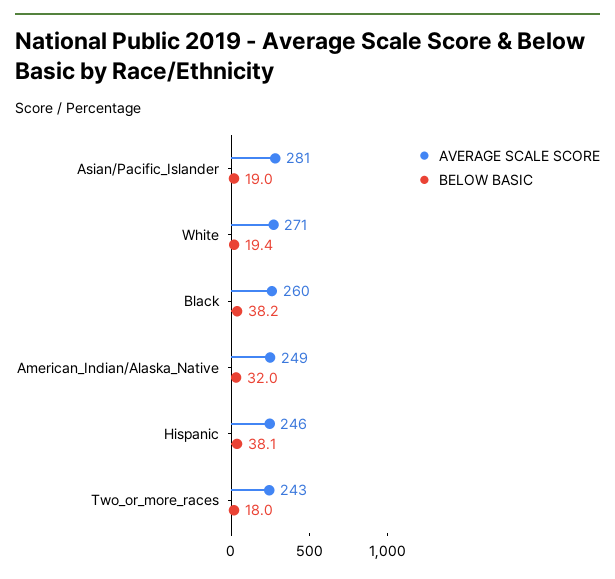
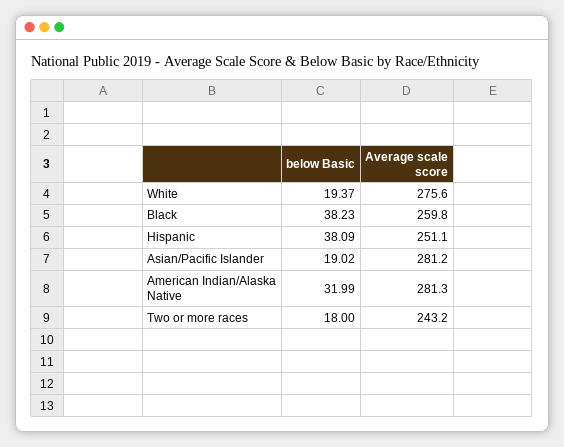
  {
    "AVERAGE SCALE SCORE": {
      "Asian/Pacific_Islander": 281.2,
-     "White": 271,
+     "White": 275.6,
      "Black": 259.8,
-     "American_Indian/Alaska_Native": 249,
+     "American_Indian/Alaska_Native": 281.3,
-     "Hispanic": 246,
+     "Hispanic": 251.1,
      "Two_or_more_races": 243.2
    },
    "BELOW BASIC": {
      "Asian/Pacific_Islander": 19.02,
      "White": 19.37,
      "Black": 38.23,
      "American_Indian/Alaska_Native": 31.99,
      "Hispanic": 38.09,
      "Two_or_more_races": 18
    }
  }

